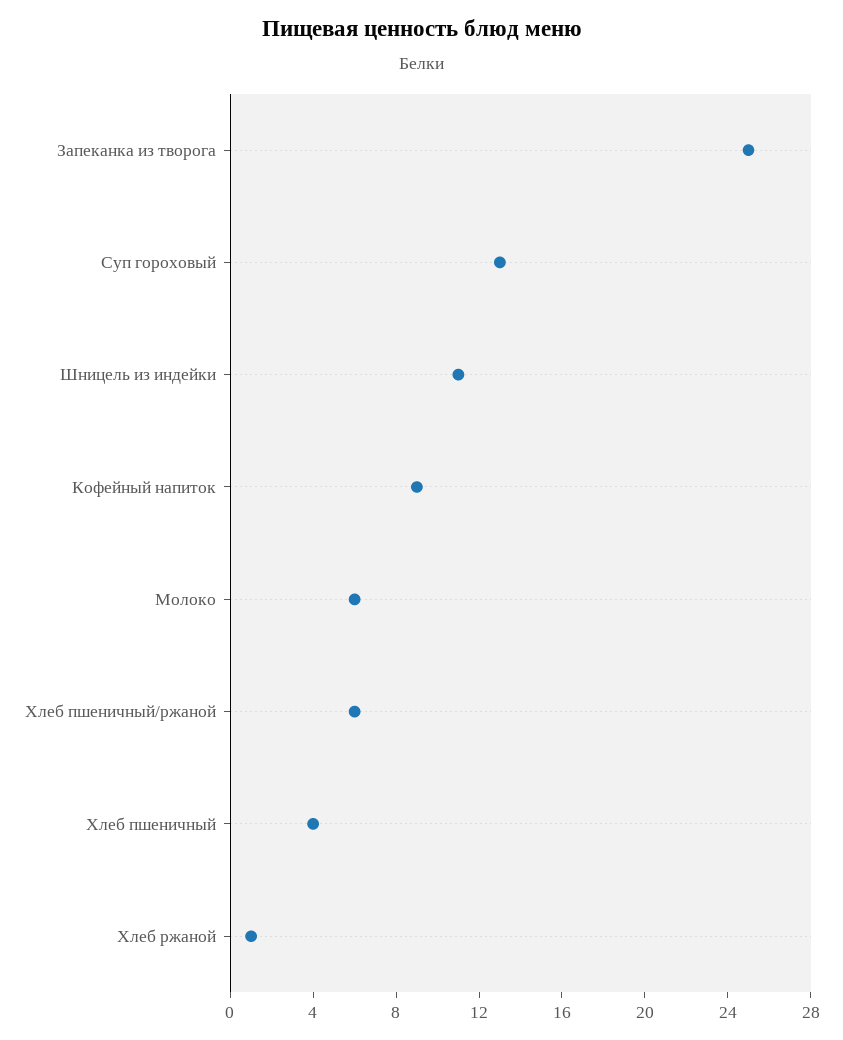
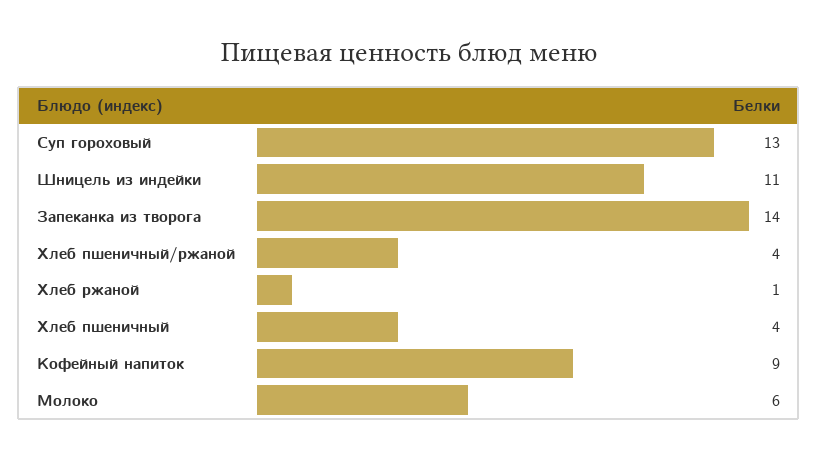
  {
-   "Запеканка из творога": 25,
+   "Запеканка из творога": 14,
    "Суп гороховый": 13,
    "Шницель из индейки": 11,
    "Кофейный напиток": 9,
    "Молоко": 6,
-   "Хлеб пшеничный/ржаной": 6,
+   "Хлеб пшеничный/ржаной": 4,
    "Хлеб пшеничный": 4,
    "Хлеб ржаной": 1
  }

